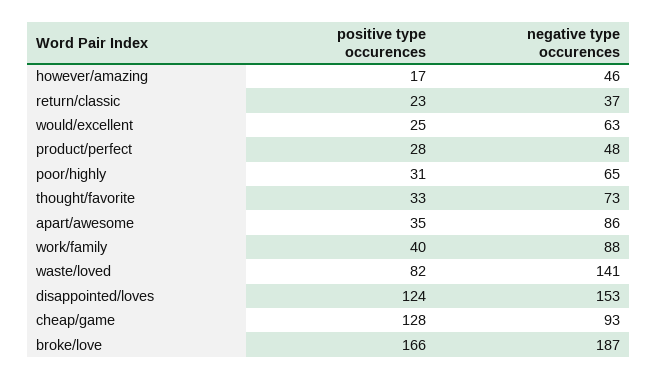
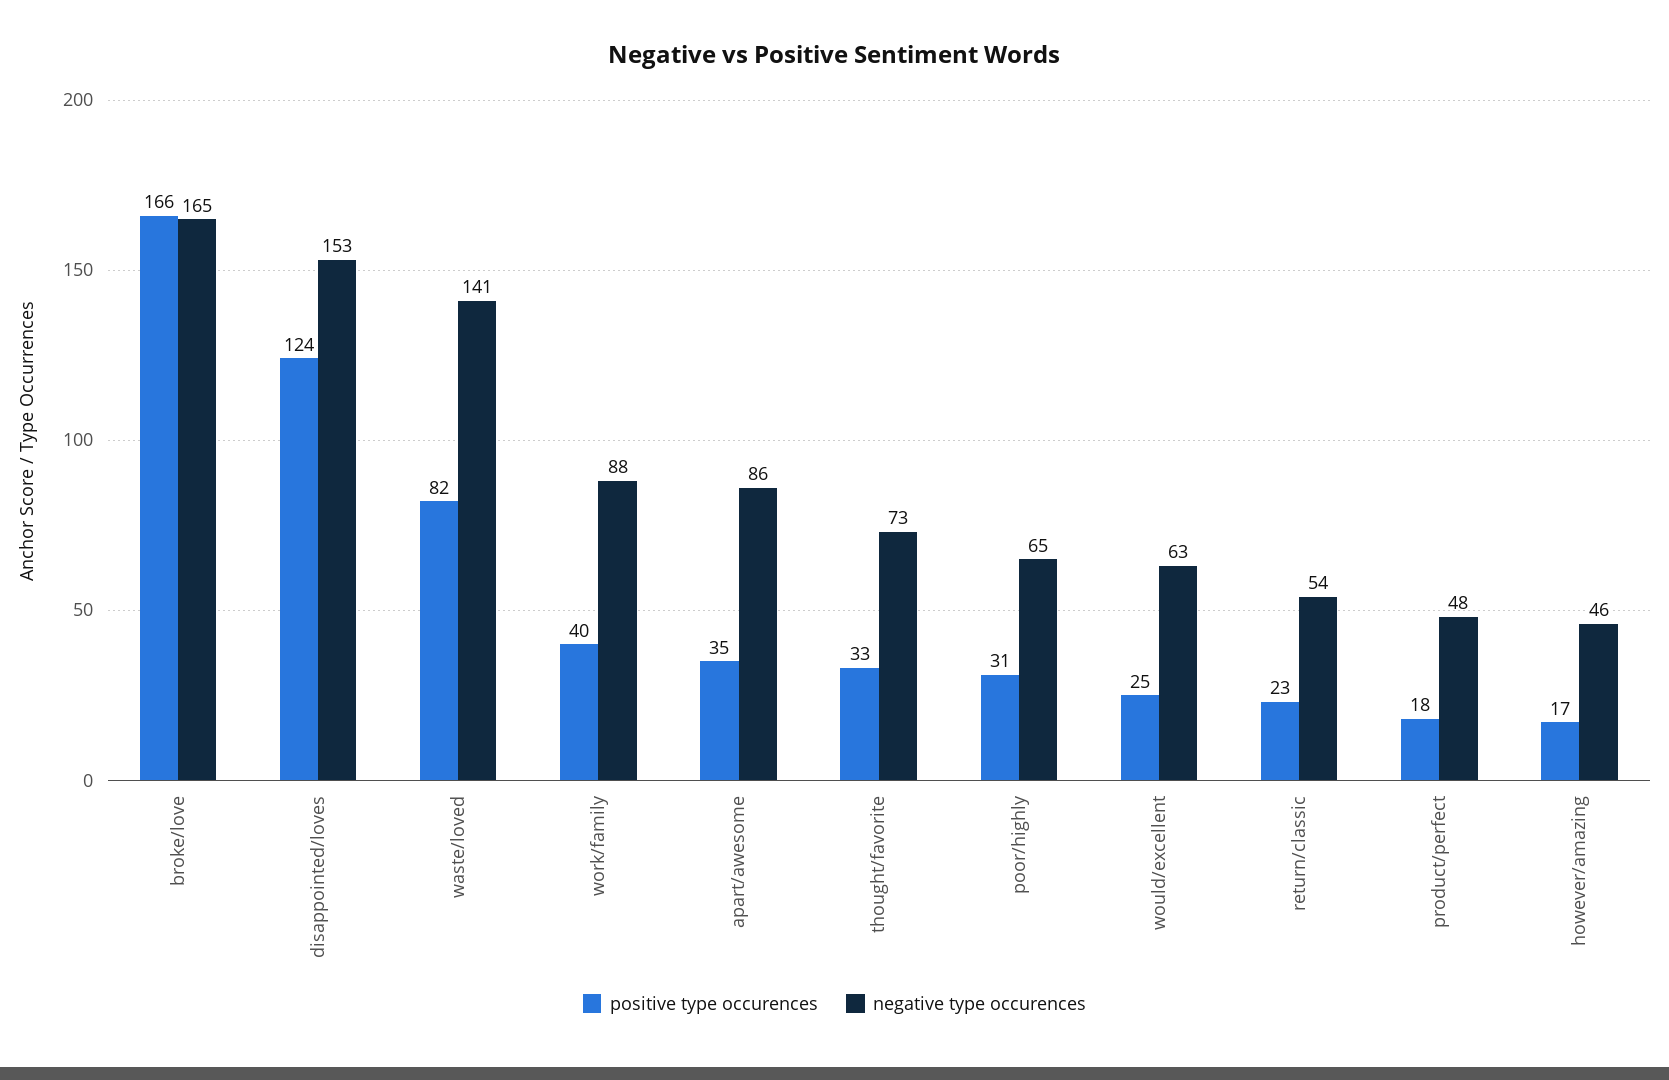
  {
    "positive type occurences": {
      "however/amazing": 17,
      "return/classic": 23,
      "would/excellent": 25,
-     "product/perfect": 28,
+     "product/perfect": 18,
      "poor/highly": 31,
      "thought/favorite": 33,
      "apart/awesome": 35,
      "work/family": 40,
      "waste/loved": 82,
      "disappointed/loves": 124,
-     "cheap/game": 128,
      "broke/love": 166
    },
    "negative type occurences": {
      "however/amazing": 46,
-     "return/classic": 37,
+     "return/classic": 54,
      "would/excellent": 63,
      "product/perfect": 48,
      "poor/highly": 65,
      "thought/favorite": 73,
      "apart/awesome": 86,
      "work/family": 88,
      "waste/loved": 141,
      "disappointed/loves": 153,
-     "cheap/game": 93,
-     "broke/love": 187
+     "broke/love": 165
    }
  }

